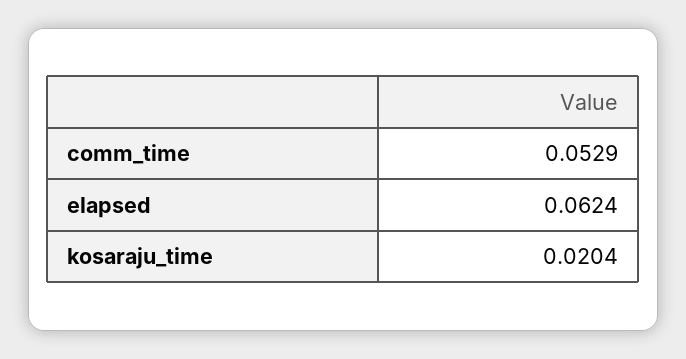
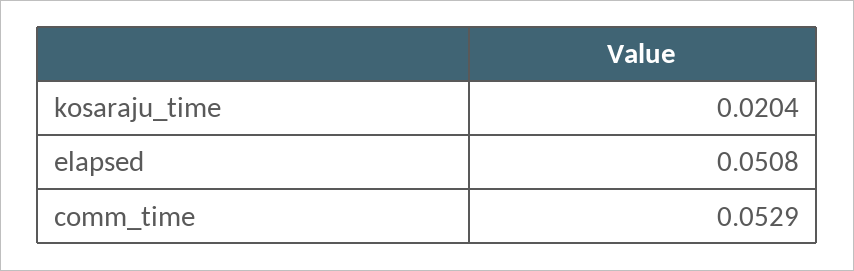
  {
    "comm_time": 0.0529,
-   "elapsed": 0.0624,
+   "elapsed": 0.0508,
    "kosaraju_time": 0.0204
  }

